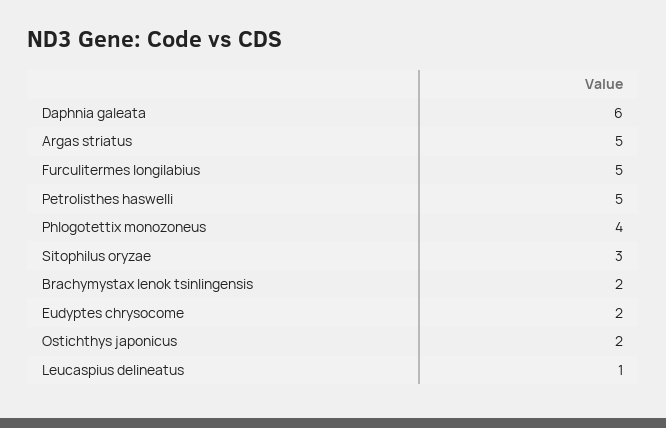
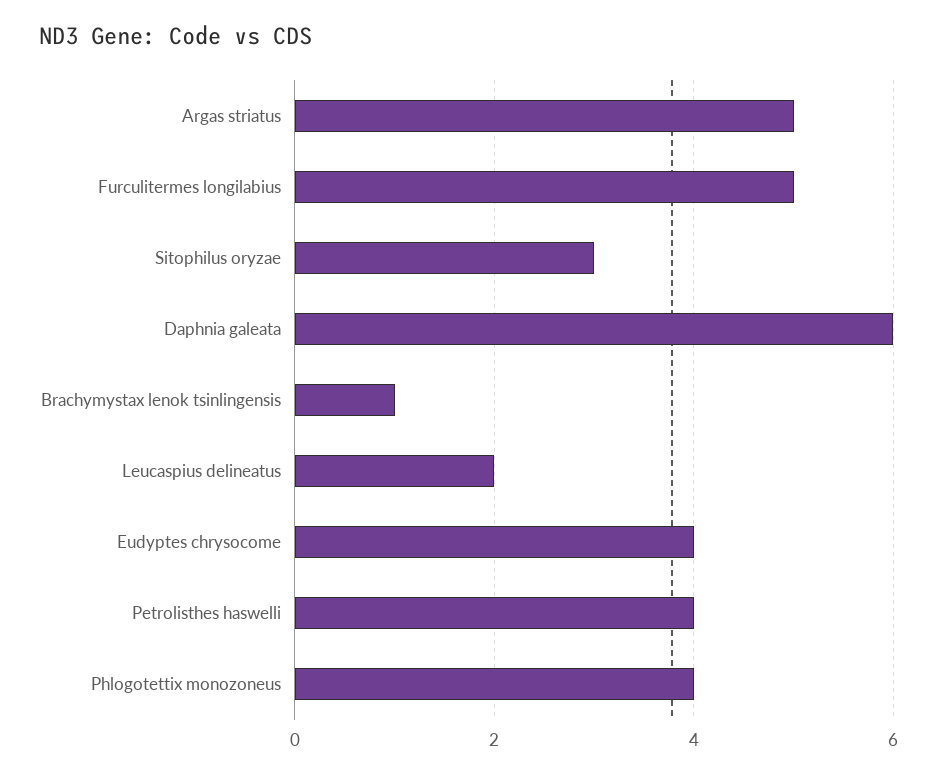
  {
    "Daphnia galeata": 6,
    "Argas striatus": 5,
    "Furculitermes longilabius": 5,
-   "Petrolisthes haswelli": 5,
+   "Petrolisthes haswelli": 4,
    "Phlogotettix monozoneus": 4,
    "Sitophilus oryzae": 3,
-   "Brachymystax lenok tsinlingensis": 2,
+   "Brachymystax lenok tsinlingensis": 1,
-   "Eudyptes chrysocome": 2,
+   "Eudyptes chrysocome": 4,
-   "Ostichthys japonicus": 2,
-   "Leucaspius delineatus": 1
+   "Leucaspius delineatus": 2
  }

